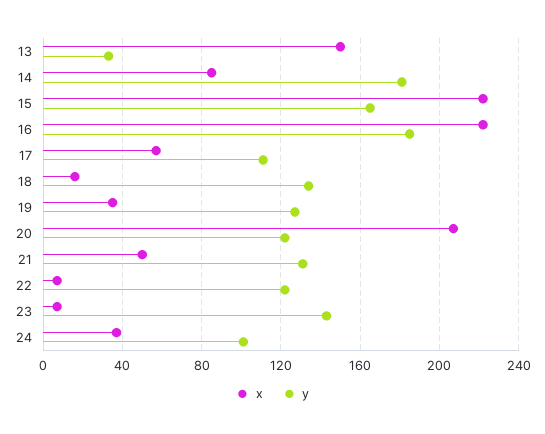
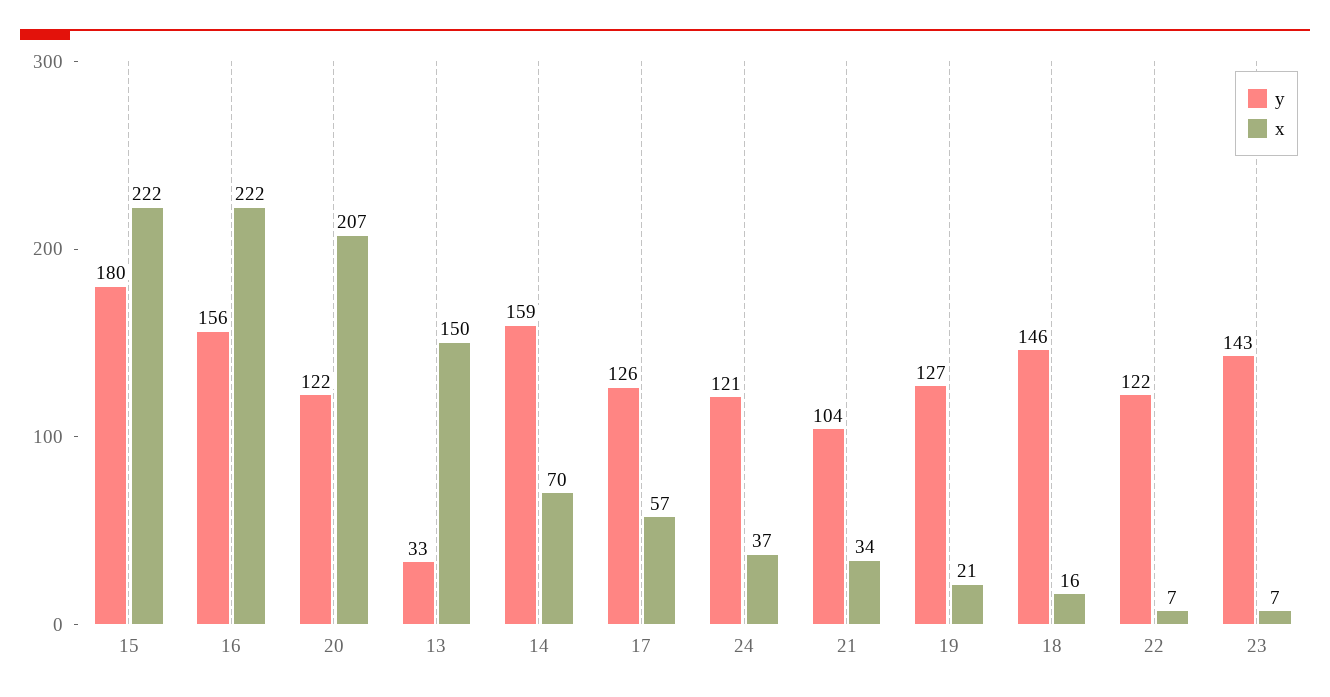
  {
    "x": {
      "13": 150,
-     "14": 85,
+     "14": 70,
      "15": 222,
      "16": 222,
      "17": 57,
      "18": 16,
-     "19": 35,
+     "19": 21,
      "20": 207,
-     "21": 50,
+     "21": 34,
      "22": 7,
      "23": 7,
      "24": 37
    },
    "y": {
      "13": 33,
-     "14": 180,
+     "14": 159,
-     "15": 165,
+     "15": 180,
-     "16": 185,
+     "16": 156,
-     "17": 110,
+     "17": 126,
-     "18": 135,
+     "18": 146,
      "19": 127,
      "20": 122,
-     "21": 130,
+     "21": 104,
      "22": 122,
      "23": 143,
-     "24": 100
+     "24": 121
    }
  }

